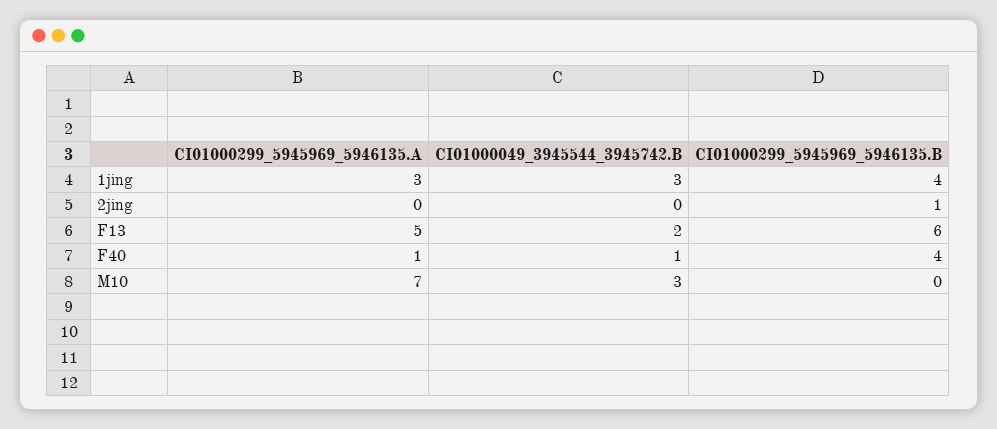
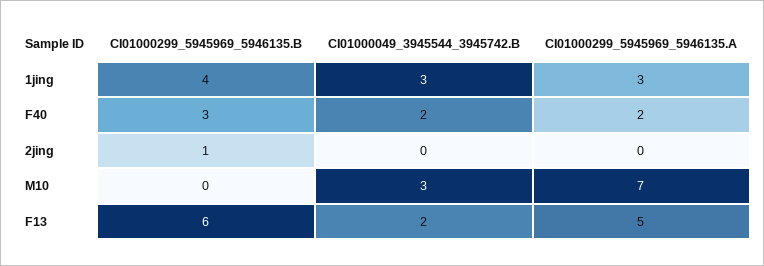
  {
    "CI01000299_5945969_5946135.A": {
      "1jing": 3,
      "2jing": 0,
      "F13": 5,
-     "F40": 1,
+     "F40": 2,
      "M10": 7
    },
    "CI01000049_3945544_3945742.B": {
      "1jing": 3,
      "2jing": 0,
      "F13": 2,
-     "F40": 1,
+     "F40": 2,
      "M10": 3
    },
    "CI01000299_5945969_5946135.B": {
      "1jing": 4,
      "2jing": 1,
      "F13": 6,
-     "F40": 4,
+     "F40": 3,
      "M10": 0
    }
  }

